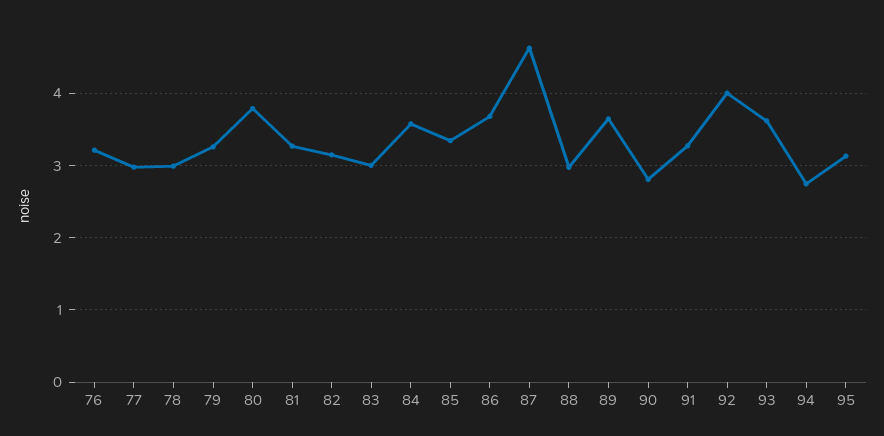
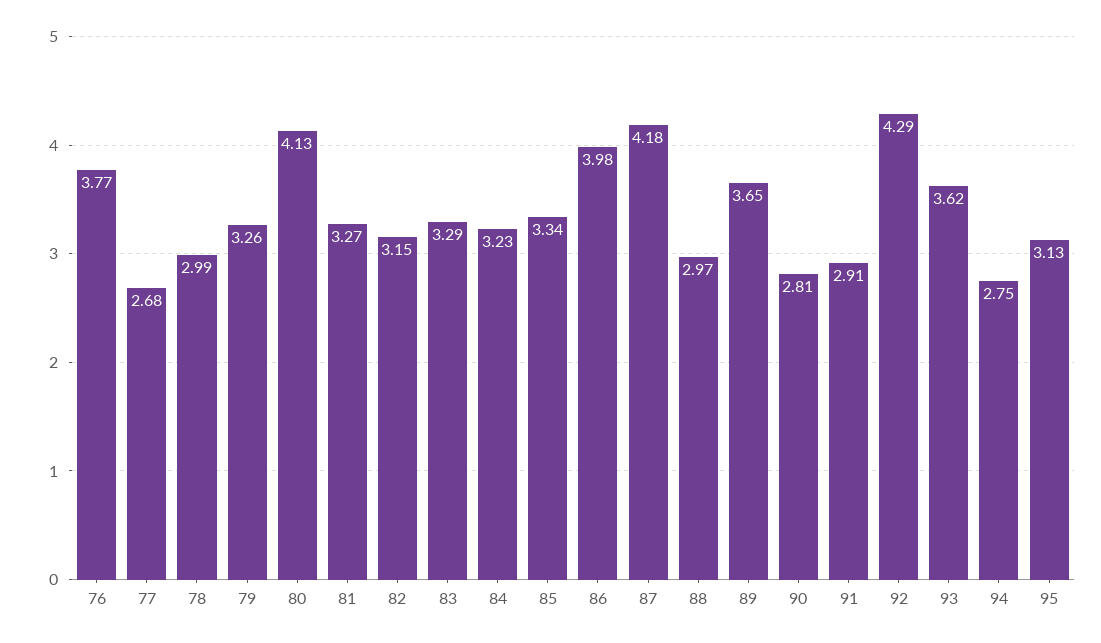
  {
-   "76": 3.2,
+   "76": 3.77,
-   "77": 3,
+   "77": 2.68,
    "78": 2.99,
    "79": 3.26,
-   "80": 3.8,
+   "80": 4.13,
    "81": 3.27,
    "82": 3.15,
-   "83": 3,
+   "83": 3.29,
-   "84": 3.6,
+   "84": 3.23,
    "85": 3.34,
-   "86": 3.7,
+   "86": 3.98,
-   "87": 4.6,
+   "87": 4.18,
    "88": 2.97,
    "89": 3.65,
    "90": 2.81,
-   "91": 3.3,
+   "91": 2.91,
-   "92": 4,
+   "92": 4.29,
    "93": 3.62,
    "94": 2.75,
    "95": 3.13
  }

